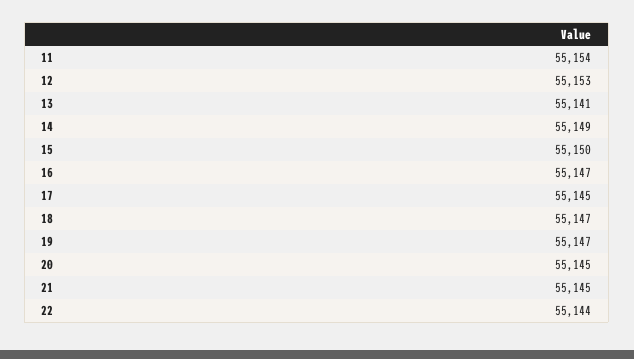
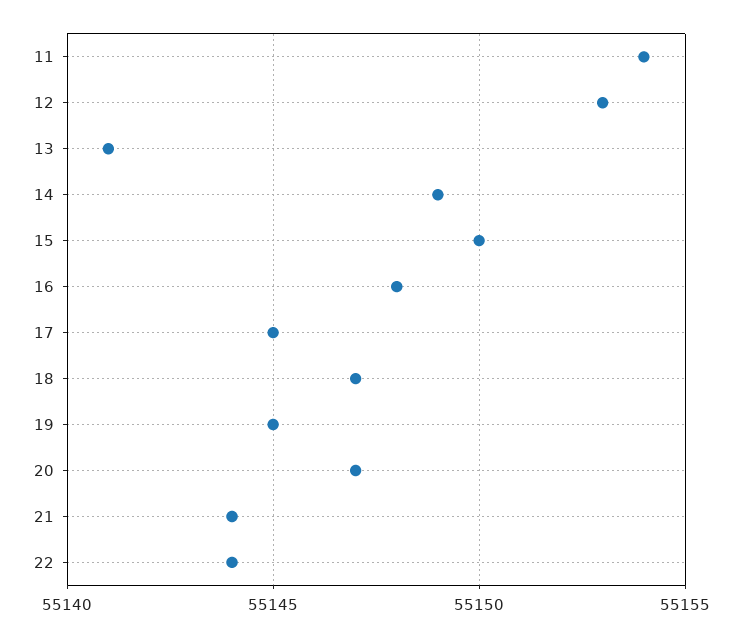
  {
    "11": 55154,
    "12": 55153,
    "13": 55141,
    "14": 55149,
    "15": 55150,
-   "16": 55147,
+   "16": 55148,
    "17": 55145,
    "18": 55147,
-   "19": 55147,
+   "19": 55145,
-   "20": 55145,
+   "20": 55147,
-   "21": 55145,
+   "21": 55144,
    "22": 55144
  }

